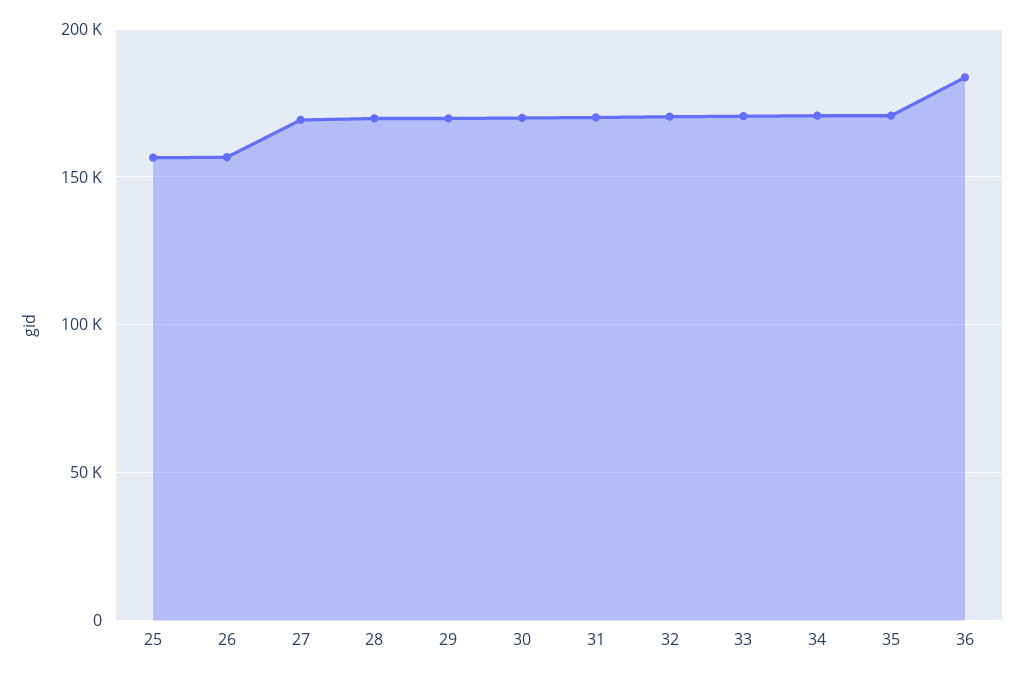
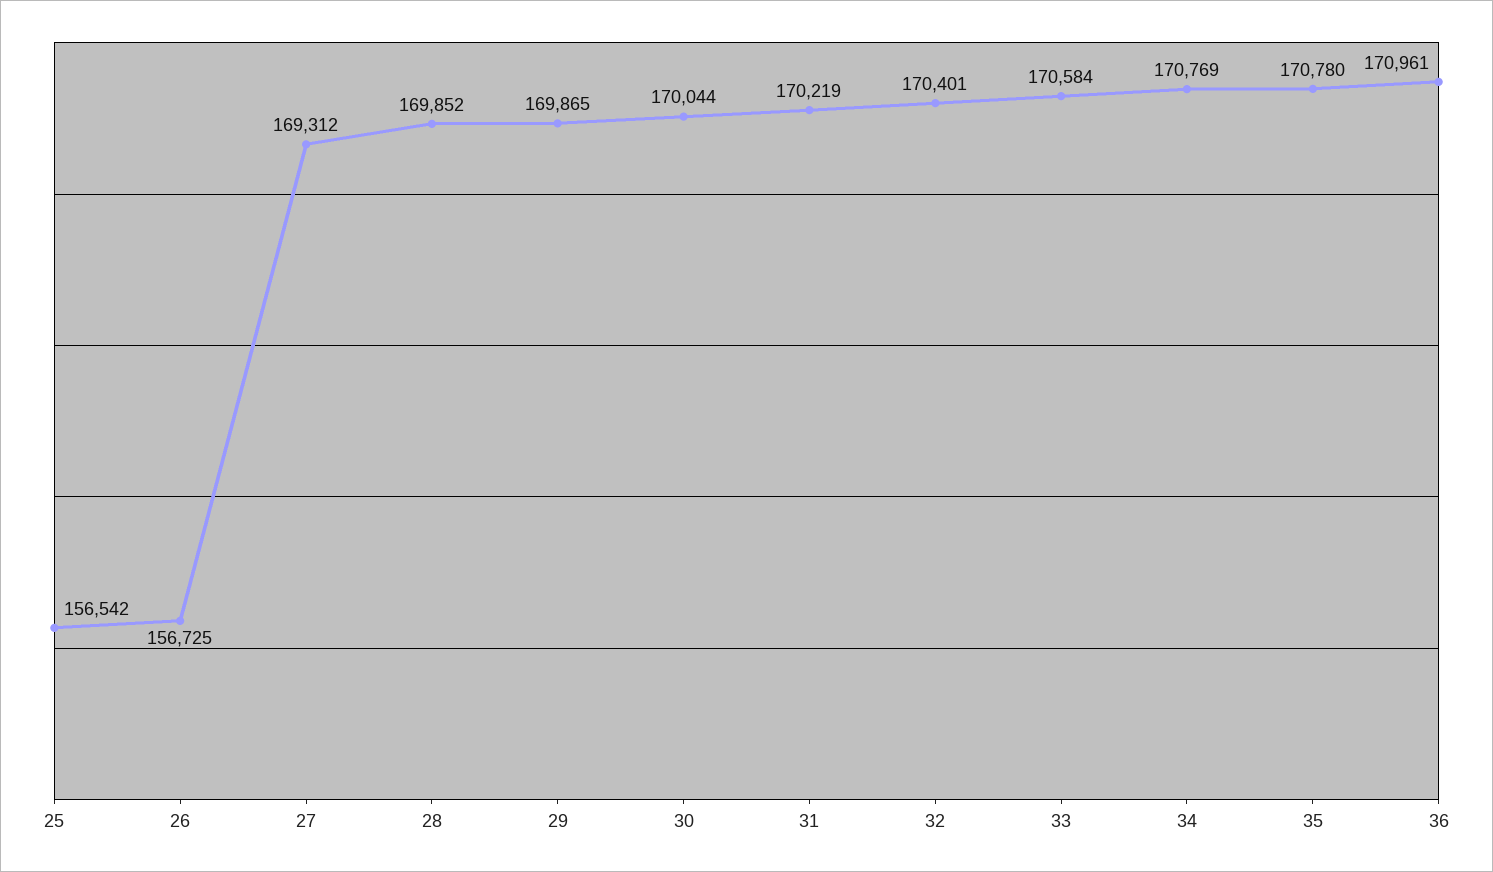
  {
    "25": 156542,
    "26": 156725,
    "27": 169312,
    "28": 169852,
    "29": 169865,
    "30": 170044,
    "31": 170219,
    "32": 170401,
    "33": 170584,
    "34": 170769,
    "35": 170780,
-   "36": 185000
+   "36": 170961
  }

